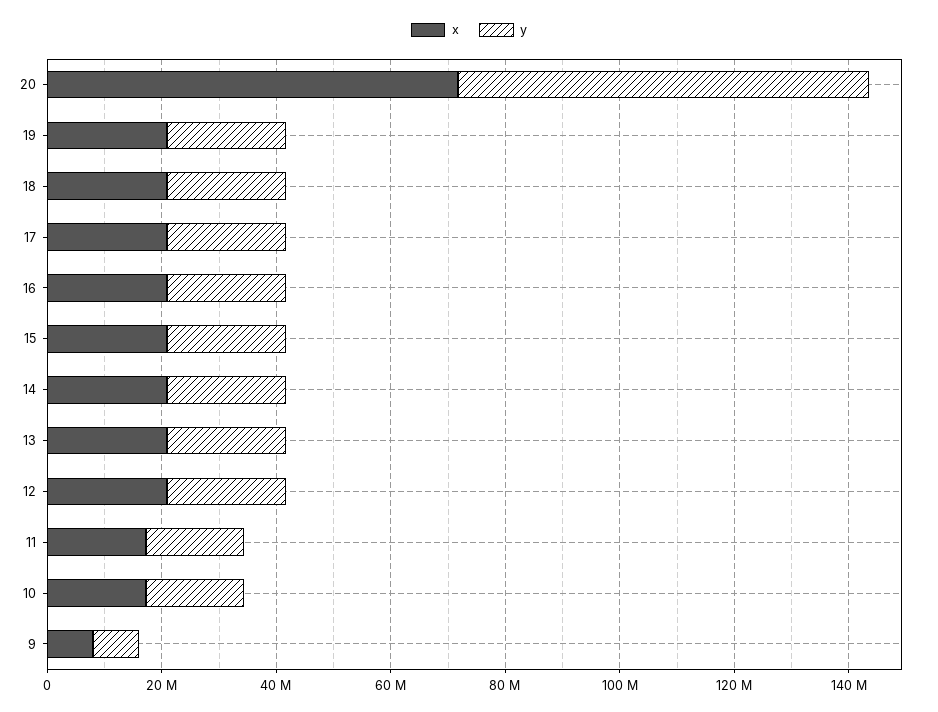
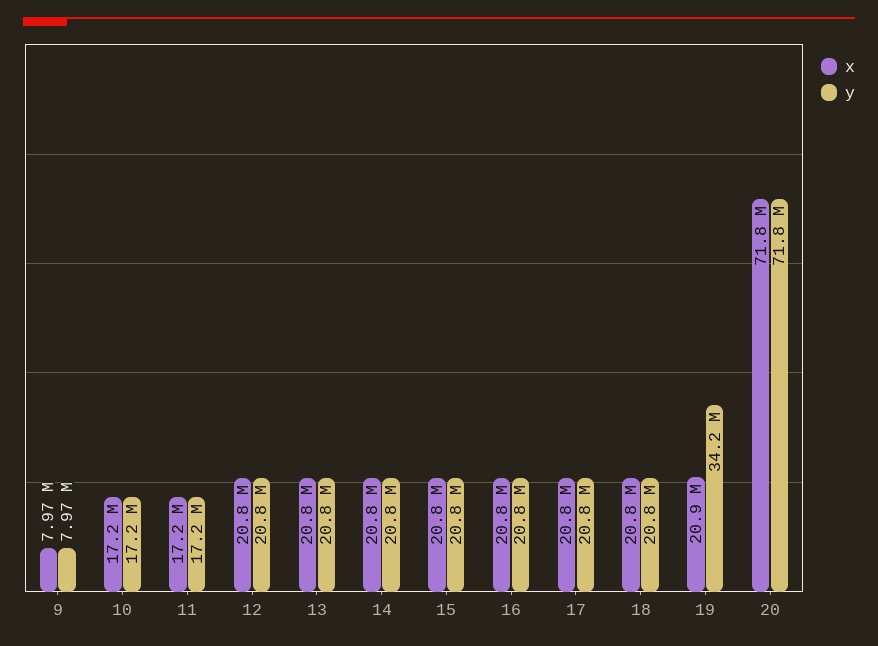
  {
    "x": {
      "20": 71800000,
      "19": 20900000,
      "18": 20800000,
      "17": 20800000,
      "16": 20800000,
      "15": 20800000,
      "14": 20800000,
      "13": 20800000,
      "12": 20800000,
      "11": 17200000,
      "10": 17200000,
      "9": 7970000
    },
    "y": {
      "20": 71800000,
-     "19": 20000000,
+     "19": 34200000,
      "18": 20800000,
      "17": 20800000,
      "16": 20800000,
      "15": 20800000,
      "14": 20800000,
      "13": 20800000,
      "12": 20800000,
      "11": 17200000,
      "10": 17200000,
      "9": 7970000
    }
  }

